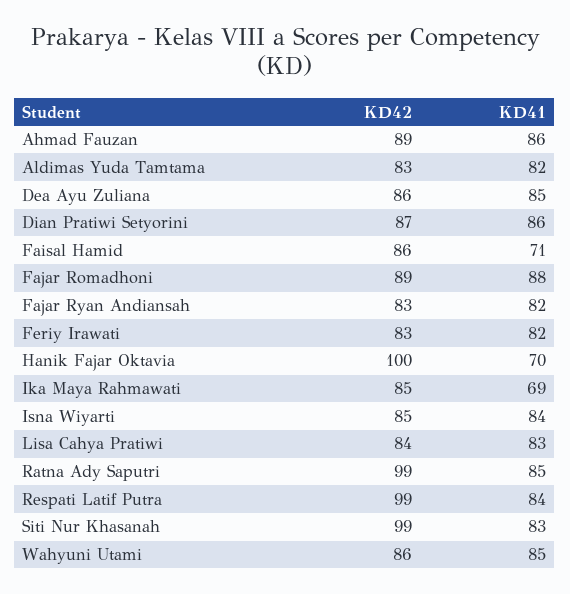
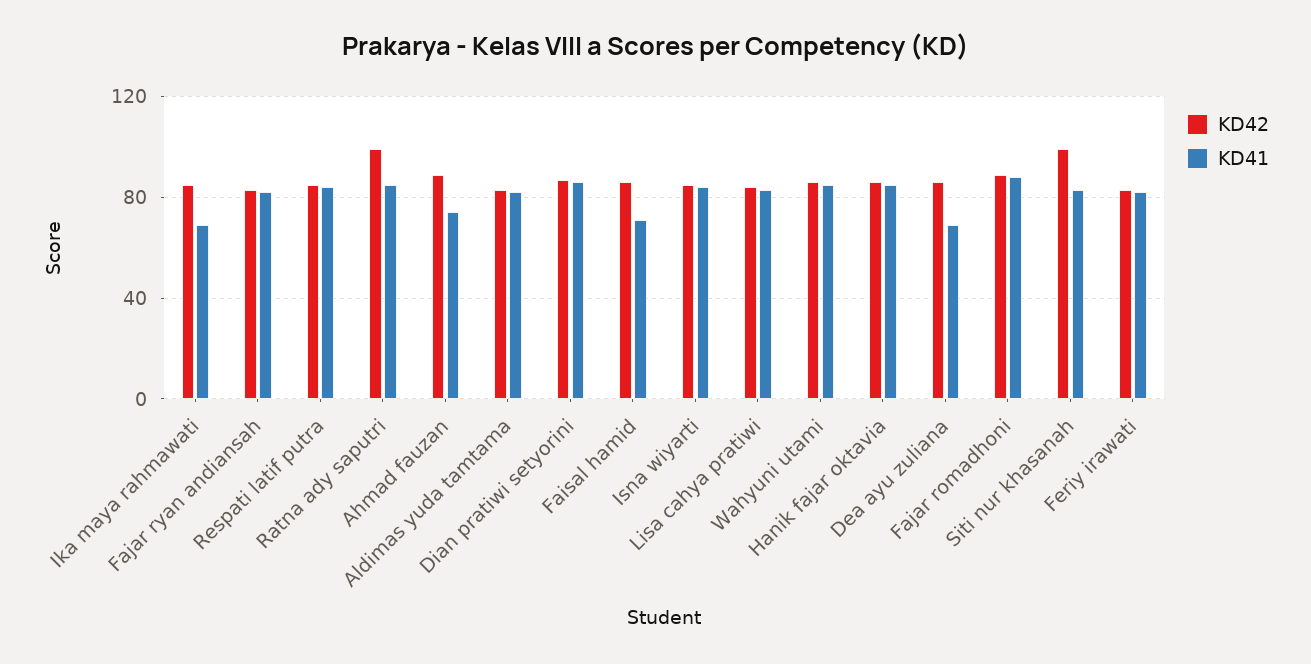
  {
    "KD42": {
      "Ahmad Fauzan": 89,
      "Aldimas Yuda Tamtama": 83,
      "Dea Ayu Zuliana": 86,
      "Dian Pratiwi Setyorini": 87,
      "Faisal Hamid": 86,
      "Fajar Romadhoni": 89,
      "Fajar Ryan Andiansah": 83,
      "Feriy Irawati": 83,
-     "Hanik Fajar Oktavia": 100,
+     "Hanik Fajar Oktavia": 85,
      "Ika Maya Rahmawati": 85,
      "Isna Wiyarti": 85,
      "Lisa Cahya Pratiwi": 84,
      "Ratna Ady Saputri": 99,
-     "Respati Latif Putra": 99,
+     "Respati Latif Putra": 85,
      "Siti Nur Khasanah": 99,
      "Wahyuni Utami": 86
    },
    "KD41": {
-     "Ahmad Fauzan": 86,
+     "Ahmad Fauzan": 75,
      "Aldimas Yuda Tamtama": 82,
-     "Dea Ayu Zuliana": 85,
+     "Dea Ayu Zuliana": 70,
      "Dian Pratiwi Setyorini": 86,
      "Faisal Hamid": 71,
      "Fajar Romadhoni": 88,
      "Fajar Ryan Andiansah": 82,
      "Feriy Irawati": 82,
-     "Hanik Fajar Oktavia": 70,
+     "Hanik Fajar Oktavia": 85,
      "Ika Maya Rahmawati": 69,
      "Isna Wiyarti": 84,
      "Lisa Cahya Pratiwi": 83,
      "Ratna Ady Saputri": 85,
      "Respati Latif Putra": 84,
      "Siti Nur Khasanah": 83,
      "Wahyuni Utami": 85
    }
  }

